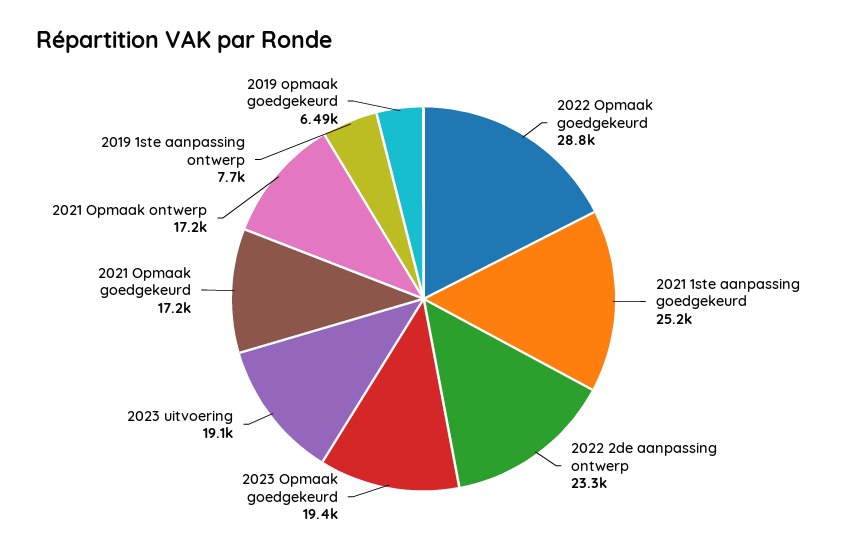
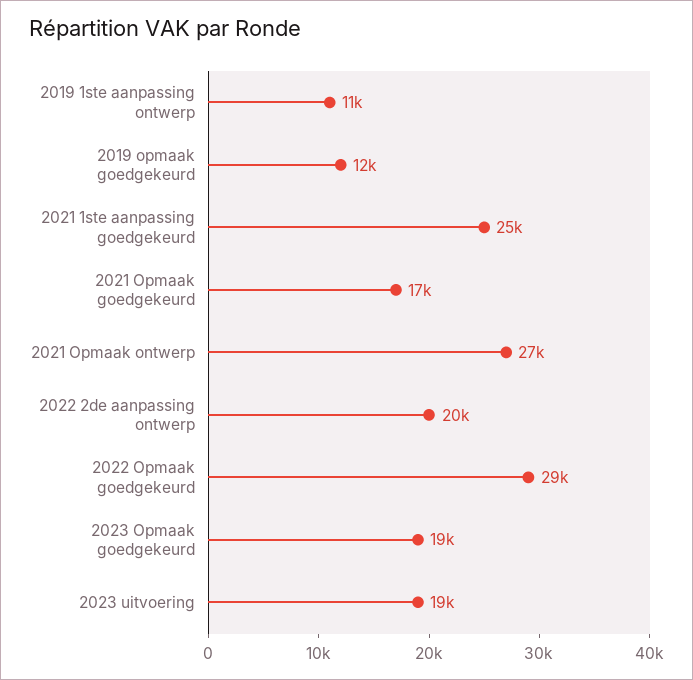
  {
    "2022 Opmaak goedgekeurd": 28800,
    "2021 1ste aanpassing goedgekeurd": 25200,
-   "2022 2de aanpassing ontwerp": 23300,
+   "2022 2de aanpassing ontwerp": 20000,
    "2023 Opmaak goedgekeurd": 19400,
    "2023 uitvoering": 19100,
    "2021 Opmaak goedgekeurd": 17200,
-   "2021 Opmaak ontwerp": 17200,
+   "2021 Opmaak ontwerp": 27000,
-   "2019 1ste aanpassing ontwerp": 7700,
+   "2019 1ste aanpassing ontwerp": 11000,
-   "2019 opmaak goedgekeurd": 6490
+   "2019 opmaak goedgekeurd": 12000
  }

